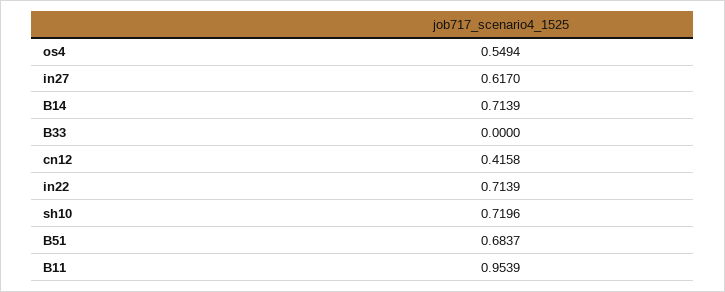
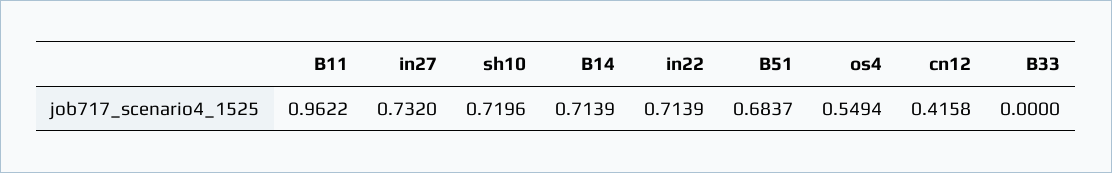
  {
    "os4": 0.5494,
-   "in27": 0.617,
+   "in27": 0.732,
    "B14": 0.7139,
    "B33": 0,
    "cn12": 0.4158,
    "in22": 0.7139,
    "sh10": 0.7196,
    "B51": 0.6837,
-   "B11": 0.9539
+   "B11": 0.9622
  }

